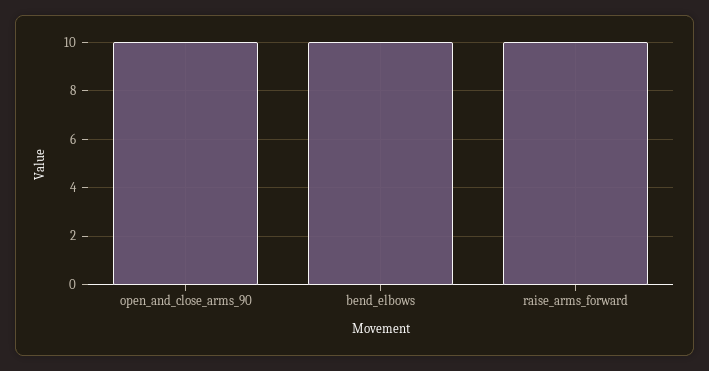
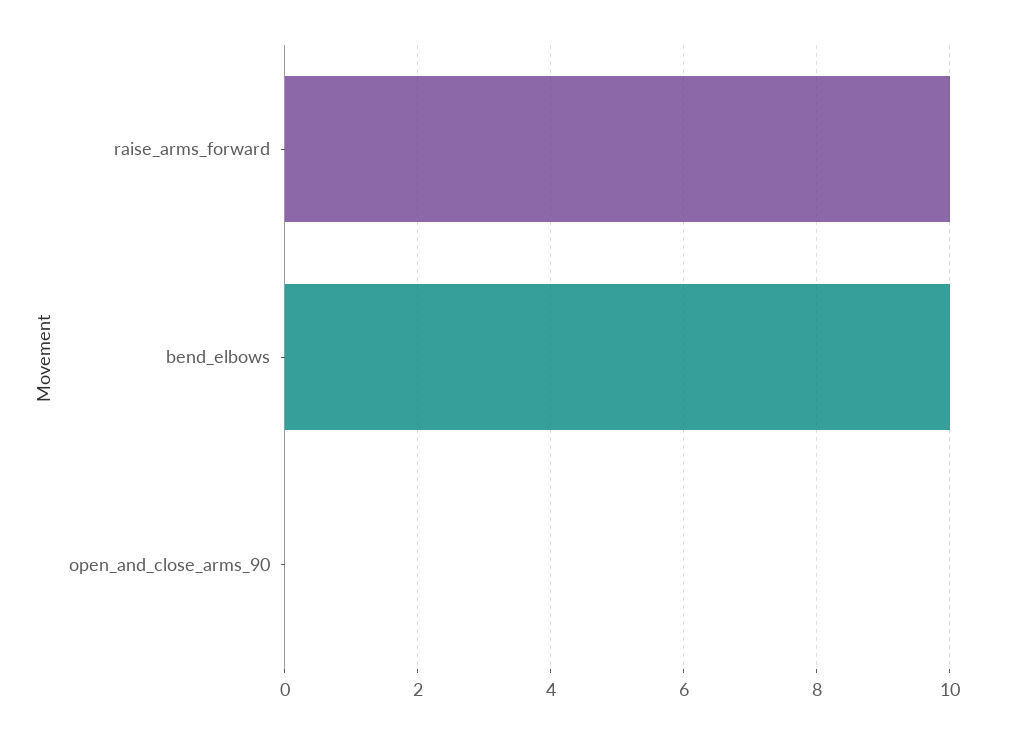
  {
-   "open_and_close_arms_90": 10,
+   "open_and_close_arms_90": 0,
    "bend_elbows": 10,
    "raise_arms_forward": 10
  }

